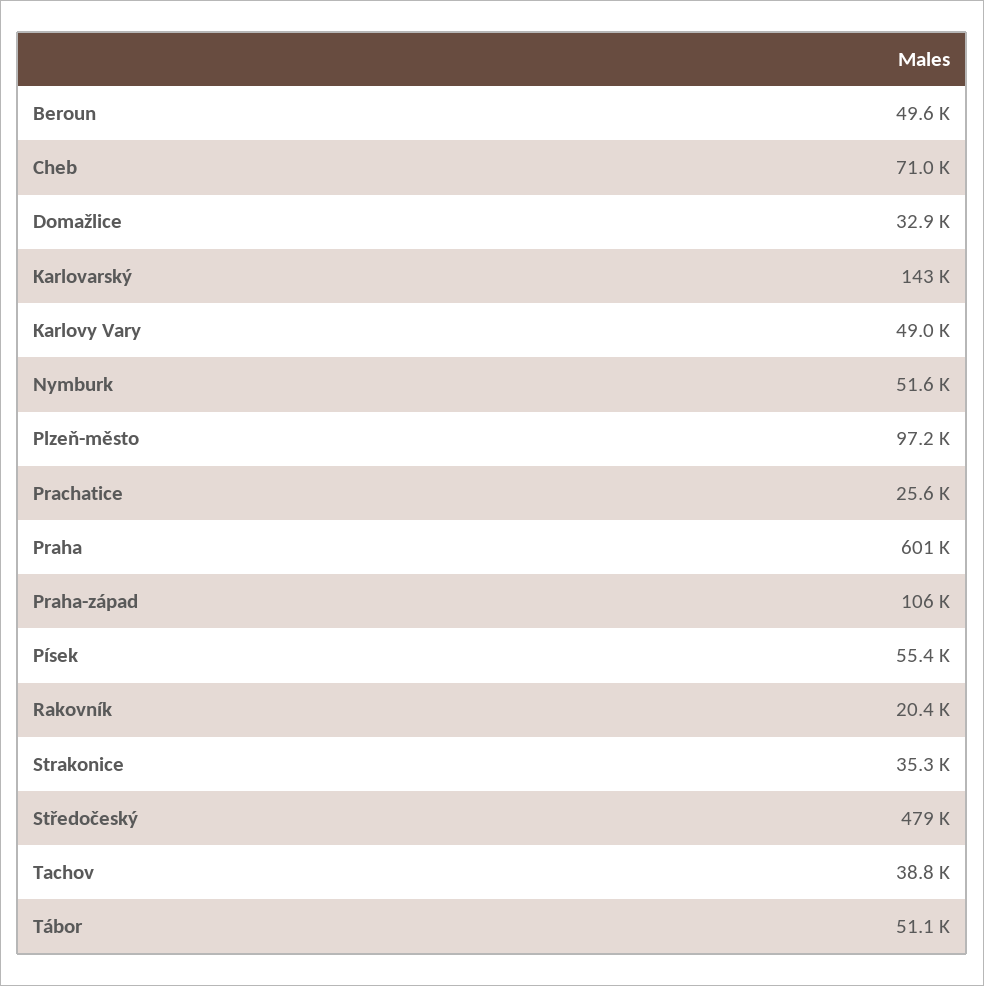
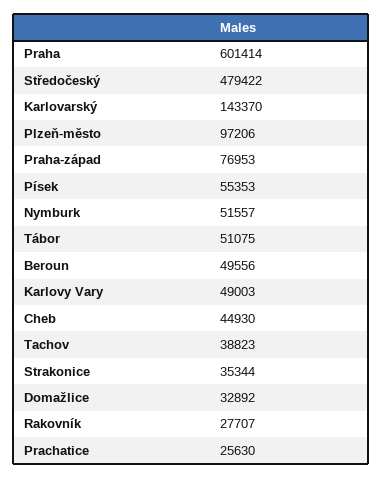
  {
    "Beroun": 49556,
-   "Cheb": 71000,
+   "Cheb": 44930,
    "Domažlice": 32892,
    "Karlovarský": 143370,
    "Karlovy Vary": 49003,
    "Nymburk": 51557,
    "Plzeň-město": 97206,
    "Prachatice": 25630,
    "Praha": 601414,
-   "Praha-západ": 106000,
+   "Praha-západ": 76953,
    "Písek": 55353,
-   "Rakovník": 20400,
+   "Rakovník": 27707,
    "Strakonice": 35344,
    "Středočeský": 479422,
    "Tachov": 38823,
    "Tábor": 51075
  }

